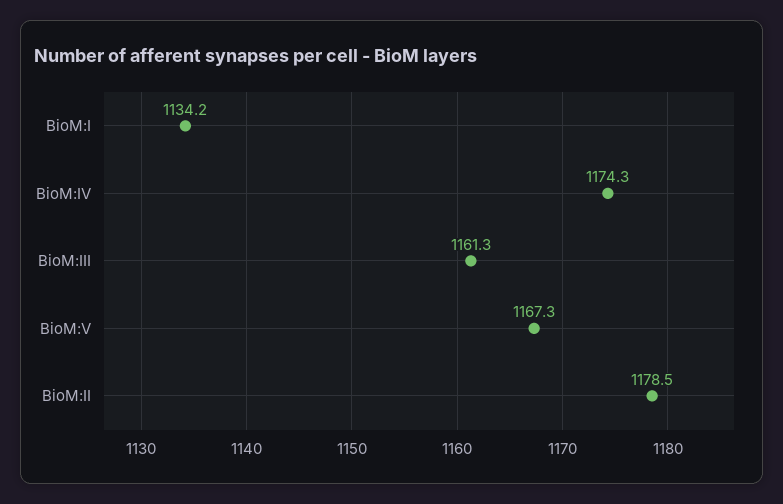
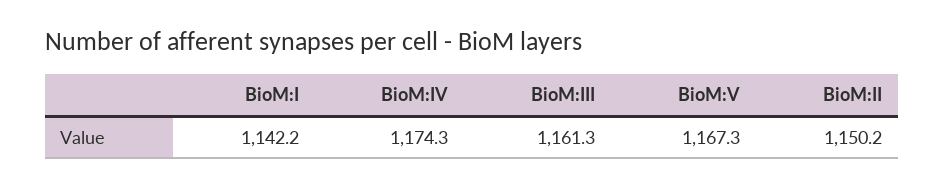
  {
-   "BioM:I": 1134.2,
+   "BioM:I": 1142.2,
    "BioM:IV": 1174.3,
    "BioM:III": 1161.3,
    "BioM:V": 1167.3,
-   "BioM:II": 1178.5
+   "BioM:II": 1150.2
  }

